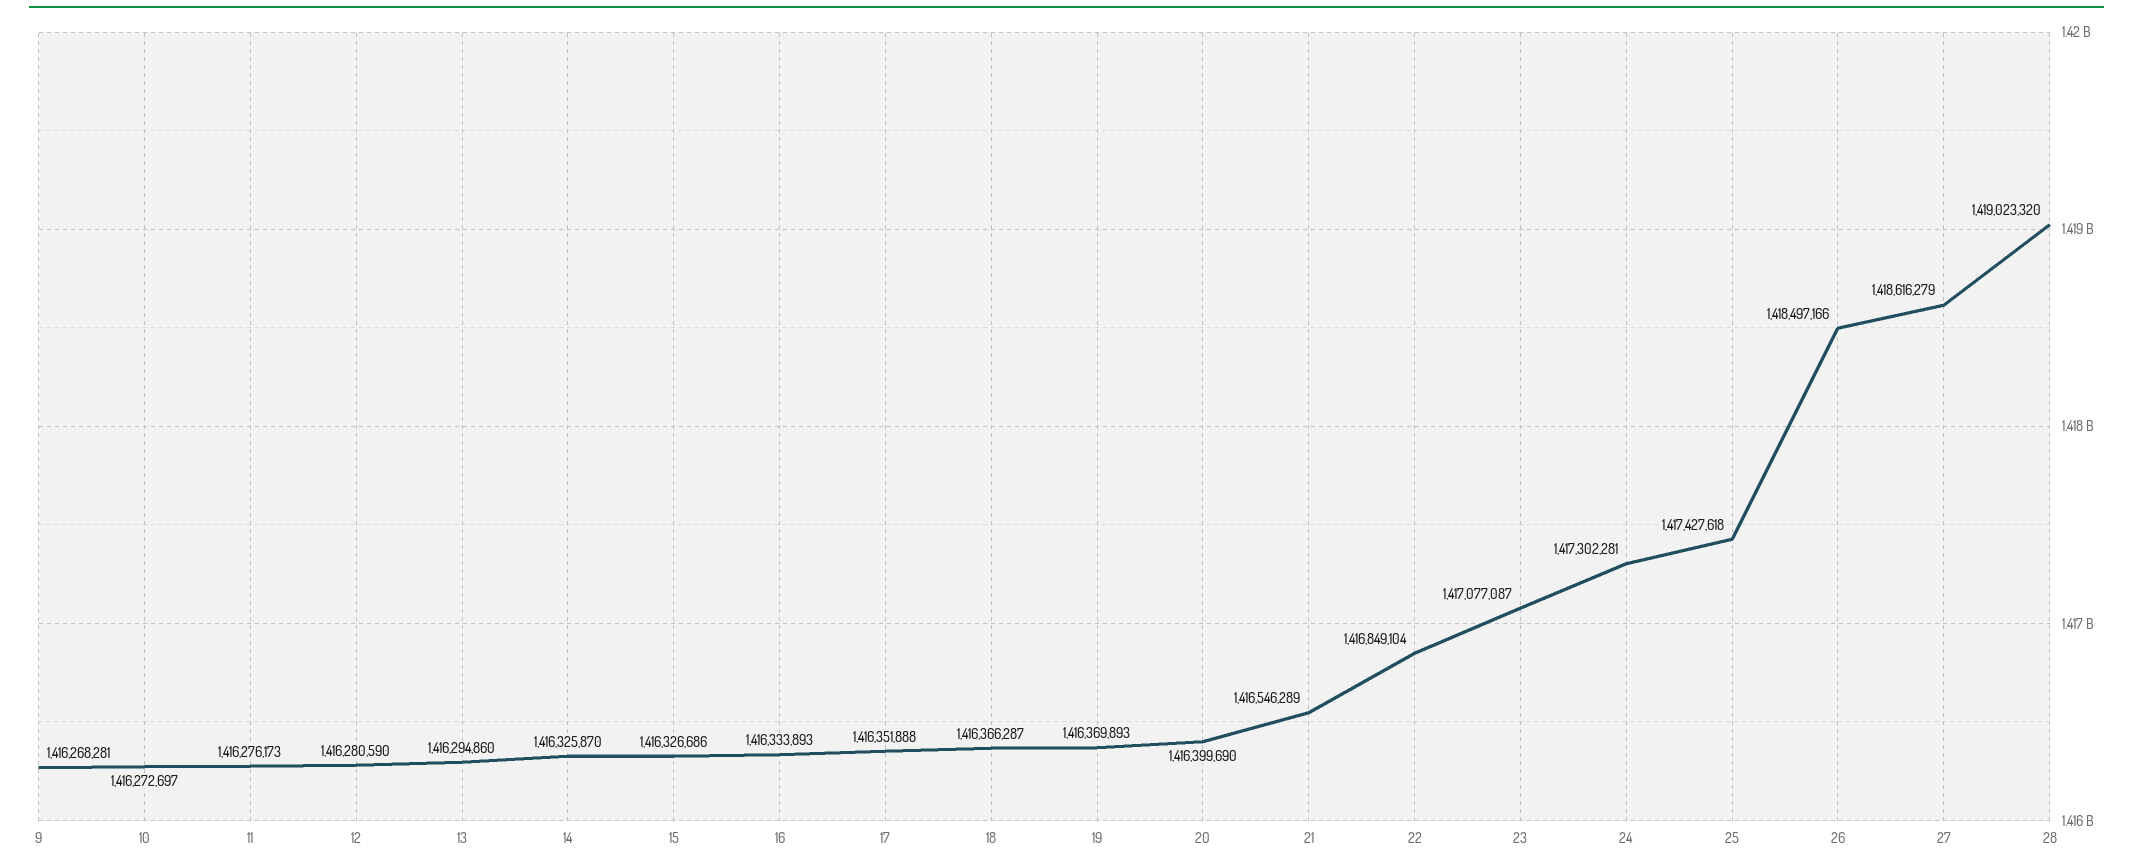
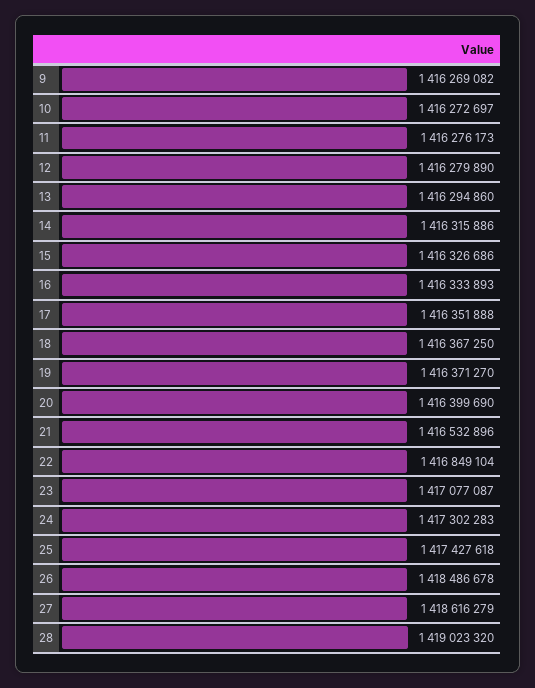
  {
-   "9": 1416268281,
+   "9": 1416269082,
    "10": 1416272697,
    "11": 1416276173,
-   "12": 1416280590,
+   "12": 1416279890,
    "13": 1416294860,
-   "14": 1416325870,
+   "14": 1416315886,
    "15": 1416326686,
    "16": 1416333893,
    "17": 1416351888,
-   "18": 1416366287,
+   "18": 1416367250,
-   "19": 1416369893,
+   "19": 1416371270,
    "20": 1416399690,
-   "21": 1416546289,
+   "21": 1416532896,
    "22": 1416849104,
    "23": 1417077087,
-   "24": 1417302281,
+   "24": 1417302283,
    "25": 1417427618,
-   "26": 1418497166,
+   "26": 1418486678,
    "27": 1418616279,
    "28": 1419023320
  }

